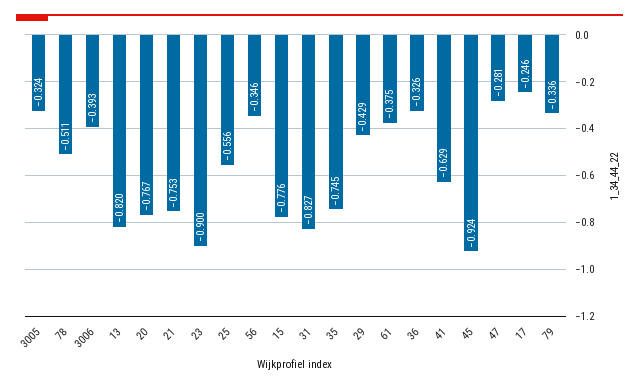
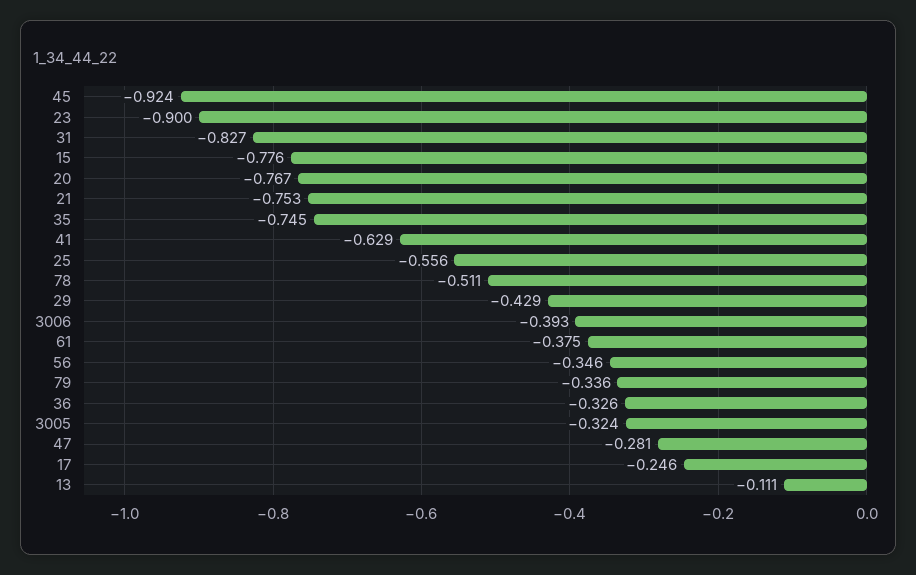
  {
    "3005": -0.324,
    "78": -0.511,
    "3006": -0.393,
-   "13": -0.82,
+   "13": -0.111,
    "20": -0.767,
    "21": -0.753,
    "23": -0.9,
    "25": -0.556,
    "56": -0.346,
    "15": -0.776,
    "31": -0.827,
    "35": -0.745,
    "29": -0.429,
    "61": -0.375,
    "36": -0.326,
    "41": -0.629,
    "45": -0.924,
    "47": -0.281,
    "17": -0.246,
    "79": -0.336
  }

